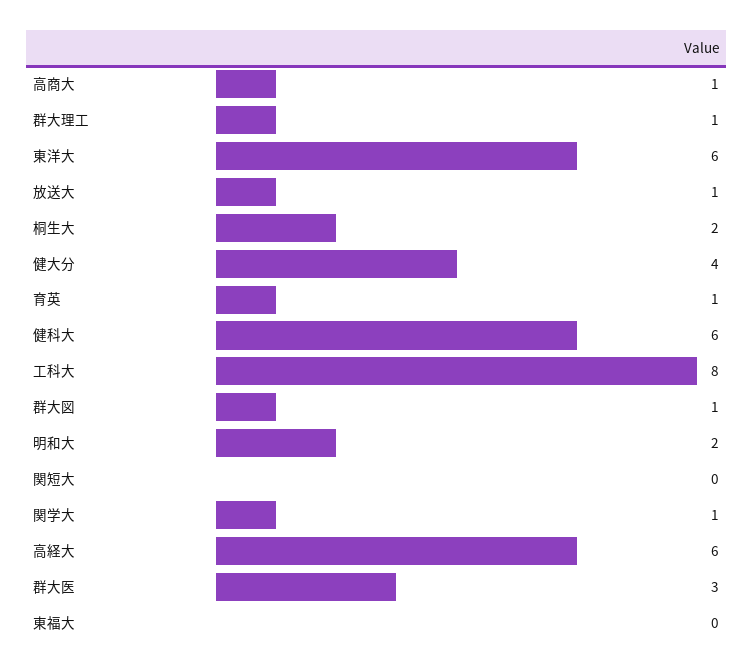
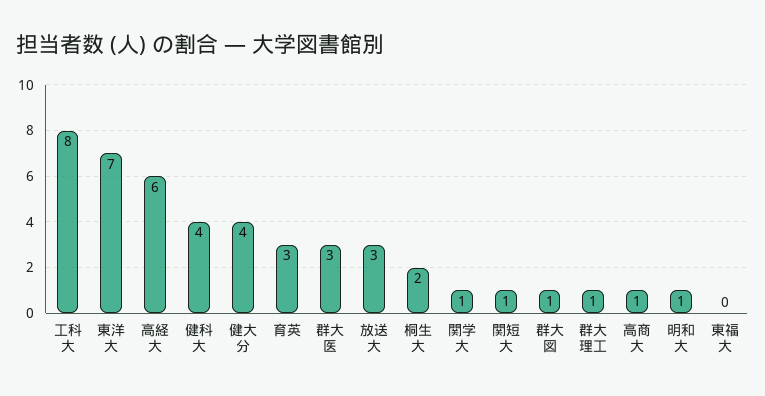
  {
    "高商大": 1,
    "群大理工": 1,
-   "東洋大": 6,
+   "東洋大": 7,
-   "放送大": 1,
+   "放送大": 3,
    "桐生大": 2,
    "健大分": 4,
-   "育英": 1,
+   "育英": 3,
-   "健科大": 6,
+   "健科大": 4,
    "工科大": 8,
    "群大図": 1,
-   "明和大": 2,
+   "明和大": 1,
-   "関短大": 0,
+   "関短大": 1,
    "関学大": 1,
    "高経大": 6,
    "群大医": 3,
    "東福大": 0
  }

